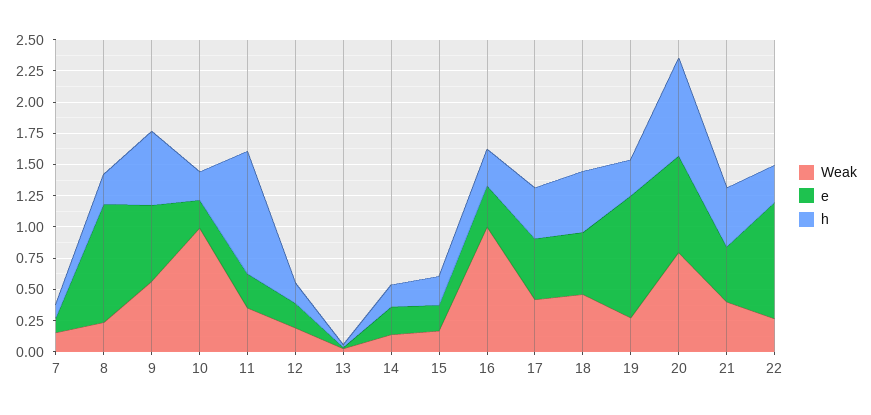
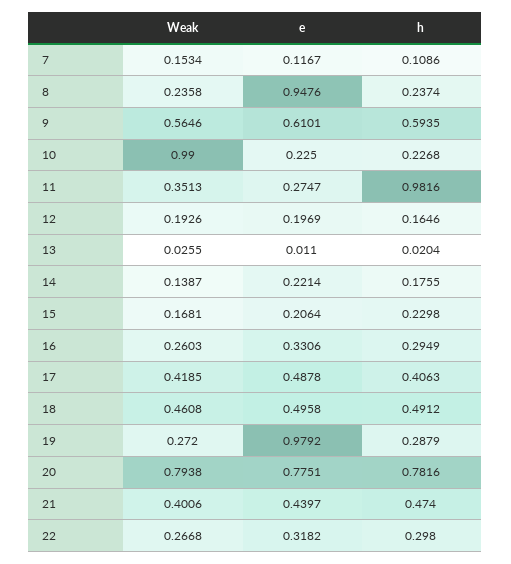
  {
    "Weak": {
      "7": 0.1534,
      "8": 0.2358,
      "9": 0.5646,
      "10": 0.99,
      "11": 0.3513,
      "12": 0.1926,
      "13": 0.0255,
      "14": 0.1387,
      "15": 0.1681,
-     "16": 1,
+     "16": 0.2603,
      "17": 0.4185,
      "18": 0.4608,
      "19": 0.272,
      "20": 0.7938,
      "21": 0.4006,
      "22": 0.2668
    },
    "e": {
      "7": 0.1167,
      "8": 0.9476,
      "9": 0.6101,
      "10": 0.225,
      "11": 0.2747,
      "12": 0.1969,
      "13": 0.011,
      "14": 0.2214,
      "15": 0.2064,
      "16": 0.3306,
      "17": 0.4878,
      "18": 0.4958,
      "19": 0.9792,
      "20": 0.7751,
      "21": 0.4397,
-     "22": 1
+     "22": 0.3182
    },
    "h": {
      "7": 0.1086,
      "8": 0.2374,
      "9": 0.5935,
      "10": 0.2268,
      "11": 0.9816,
      "12": 0.1646,
      "13": 0.0204,
      "14": 0.1755,
      "15": 0.2298,
      "16": 0.2949,
      "17": 0.4063,
      "18": 0.4912,
      "19": 0.2879,
      "20": 0.7816,
      "21": 0.474,
      "22": 0.298
    }
  }

